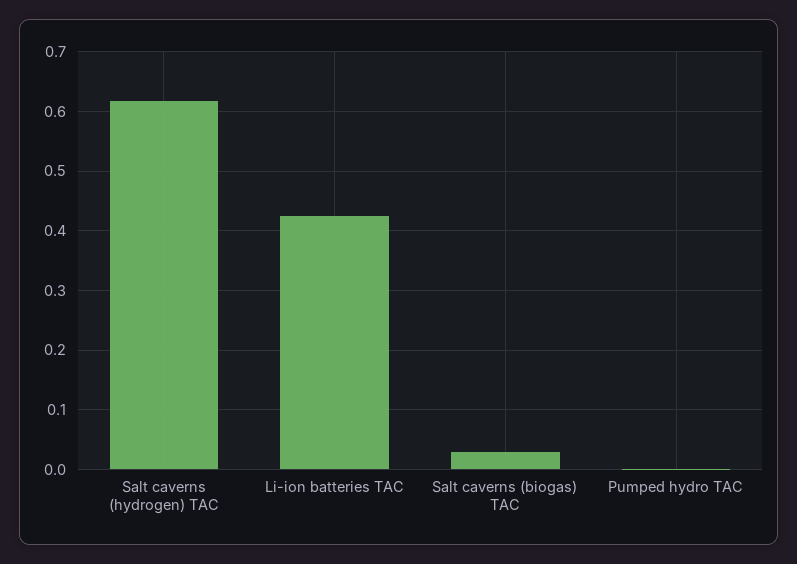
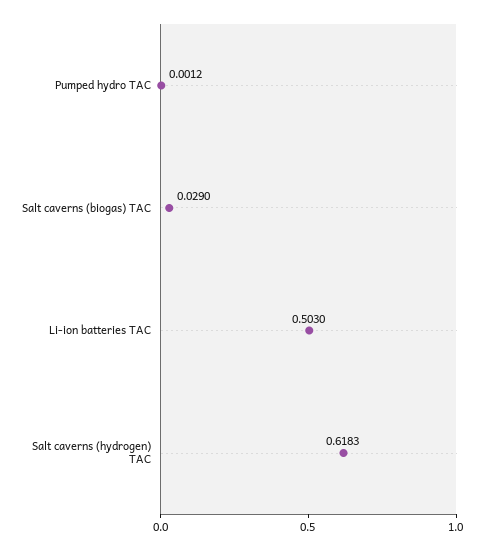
  {
    "Salt caverns (hydrogen) TAC": 0.6183,
-   "Li-ion batteries TAC": 0.42,
+   "Li-ion batteries TAC": 0.503,
    "Salt caverns (biogas) TAC": 0.029,
    "Pumped hydro TAC": 0.0012
  }

